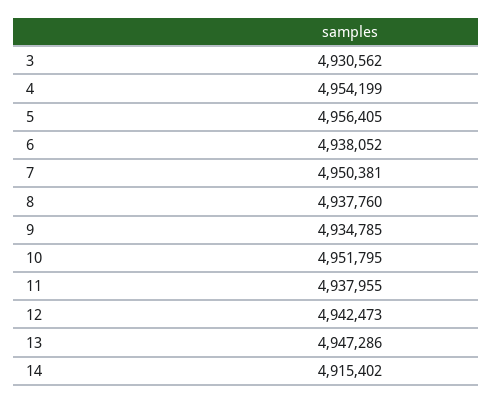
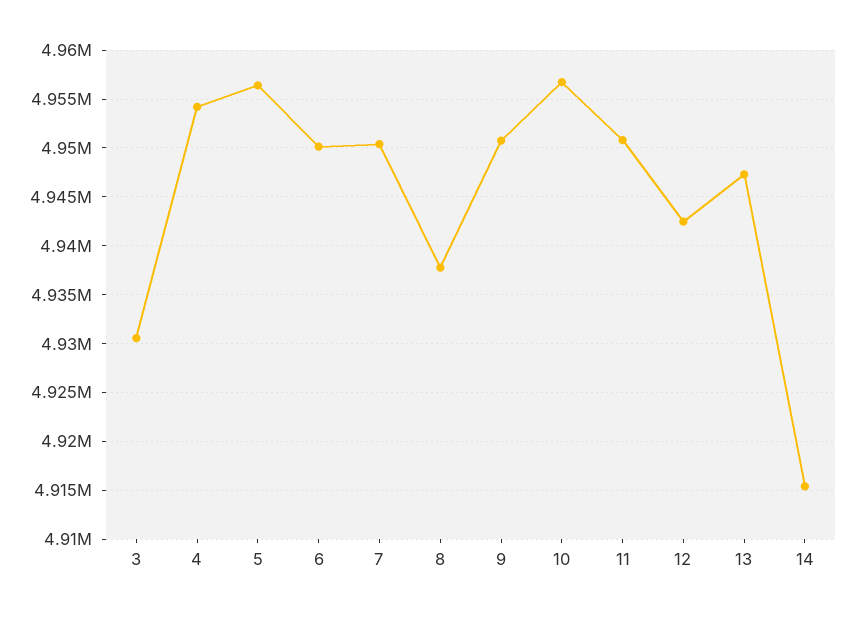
  {
    "3": 4930562,
    "4": 4954199,
    "5": 4956405,
-   "6": 4938052,
+   "6": 4950000,
    "7": 4950381,
    "8": 4937760,
-   "9": 4934785,
+   "9": 4951000,
-   "10": 4951795,
+   "10": 4957000,
-   "11": 4937955,
+   "11": 4951000,
    "12": 4942473,
    "13": 4947286,
    "14": 4915402
  }

